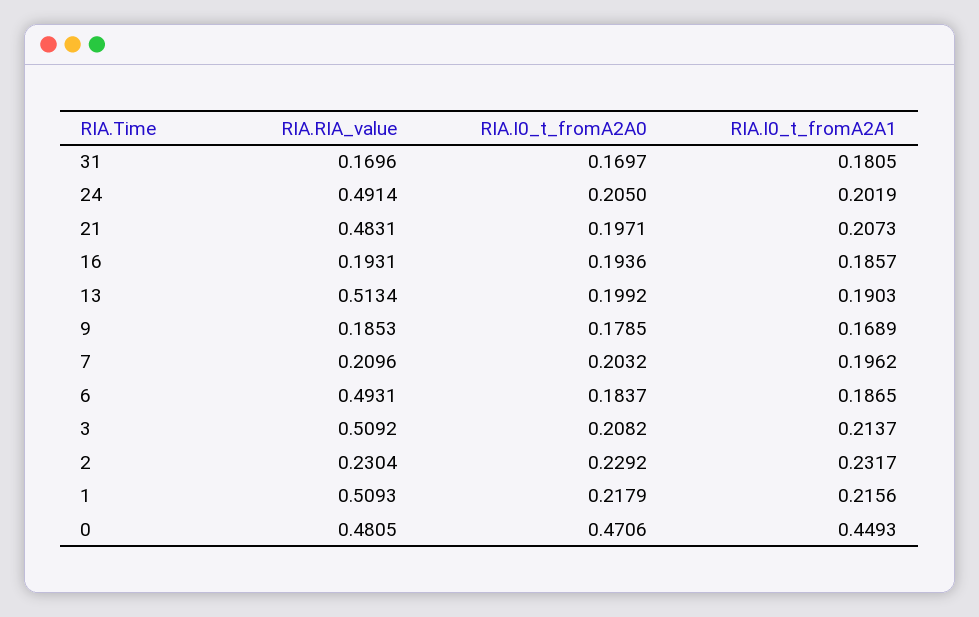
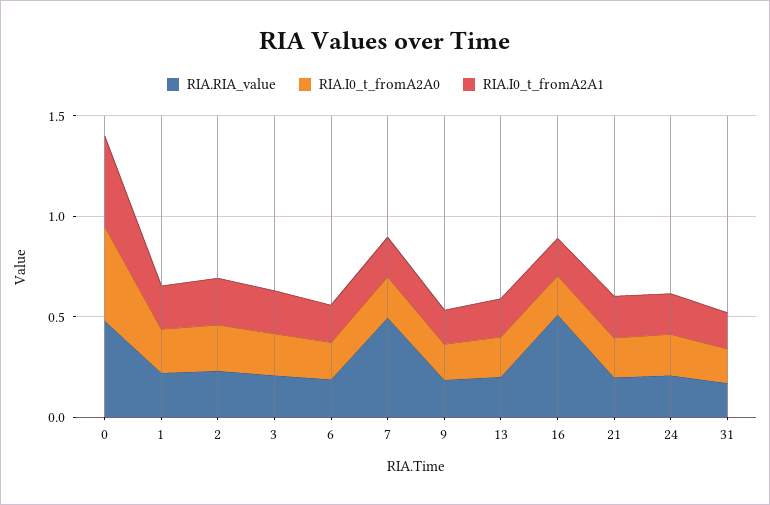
  {
    "RIA.RIA_value": {
      "31": 0.1696,
-     "24": 0.4914,
+     "24": 0.2,
-     "21": 0.4831,
+     "21": 0.2,
-     "16": 0.1931,
+     "16": 0.5,
-     "13": 0.5134,
+     "13": 0.2,
      "9": 0.1853,
-     "7": 0.2096,
+     "7": 0.5,
-     "6": 0.4931,
+     "6": 0.2,
-     "3": 0.5092,
+     "3": 0.2,
      "2": 0.2304,
-     "1": 0.5093,
+     "1": 0.2,
      "0": 0.4805
    },
    "RIA.I0_t_fromA2A0": {
      "31": 0.1697,
      "24": 0.205,
      "21": 0.1971,
      "16": 0.1936,
      "13": 0.1992,
      "9": 0.1785,
      "7": 0.2032,
      "6": 0.1837,
      "3": 0.2082,
      "2": 0.2292,
      "1": 0.2179,
      "0": 0.4706
    },
    "RIA.I0_t_fromA2A1": {
      "31": 0.1805,
      "24": 0.2019,
      "21": 0.2073,
      "16": 0.1857,
      "13": 0.1903,
      "9": 0.1689,
      "7": 0.1962,
      "6": 0.1865,
      "3": 0.2137,
      "2": 0.2317,
      "1": 0.2156,
      "0": 0.4493
    }
  }

